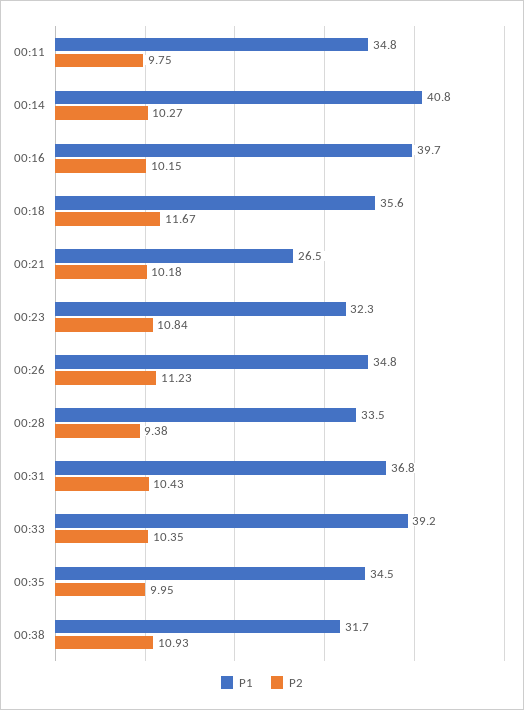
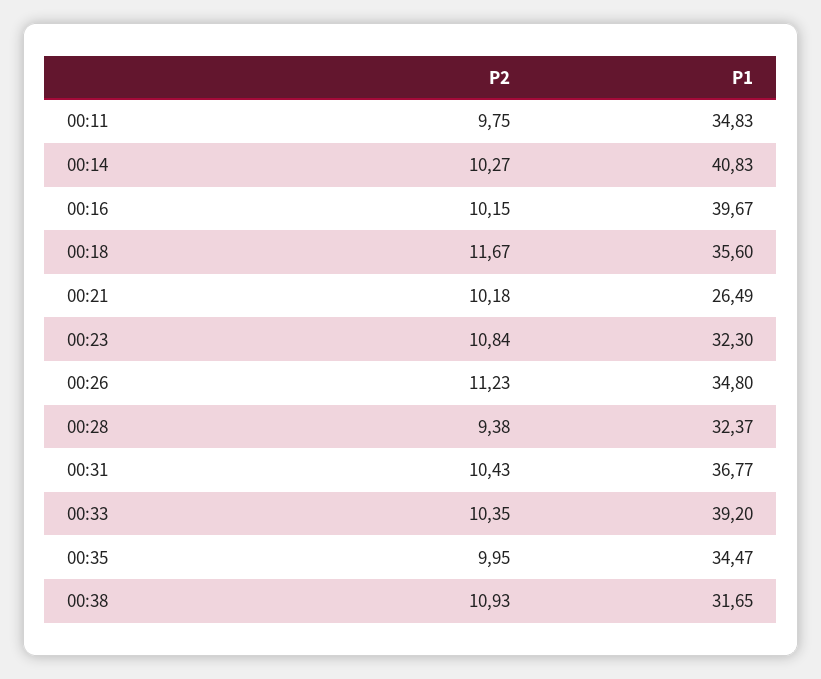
  {
    "P1": {
      "00:11": 34.83,
      "00:14": 40.83,
      "00:16": 39.67,
      "00:18": 35.6,
      "00:21": 26.49,
      "00:23": 32.3,
      "00:26": 34.8,
-     "00:28": 33.5,
+     "00:28": 32.37,
      "00:31": 36.77,
      "00:33": 39.2,
      "00:35": 34.47,
      "00:38": 31.65
    },
    "P2": {
      "00:11": 9.75,
      "00:14": 10.27,
      "00:16": 10.15,
      "00:18": 11.67,
      "00:21": 10.18,
      "00:23": 10.84,
      "00:26": 11.23,
      "00:28": 9.38,
      "00:31": 10.43,
      "00:33": 10.35,
      "00:35": 9.95,
      "00:38": 10.93
    }
  }

